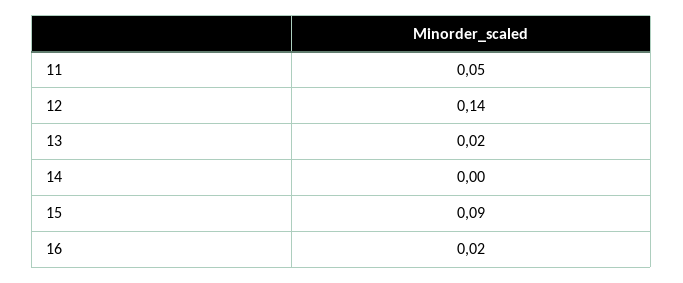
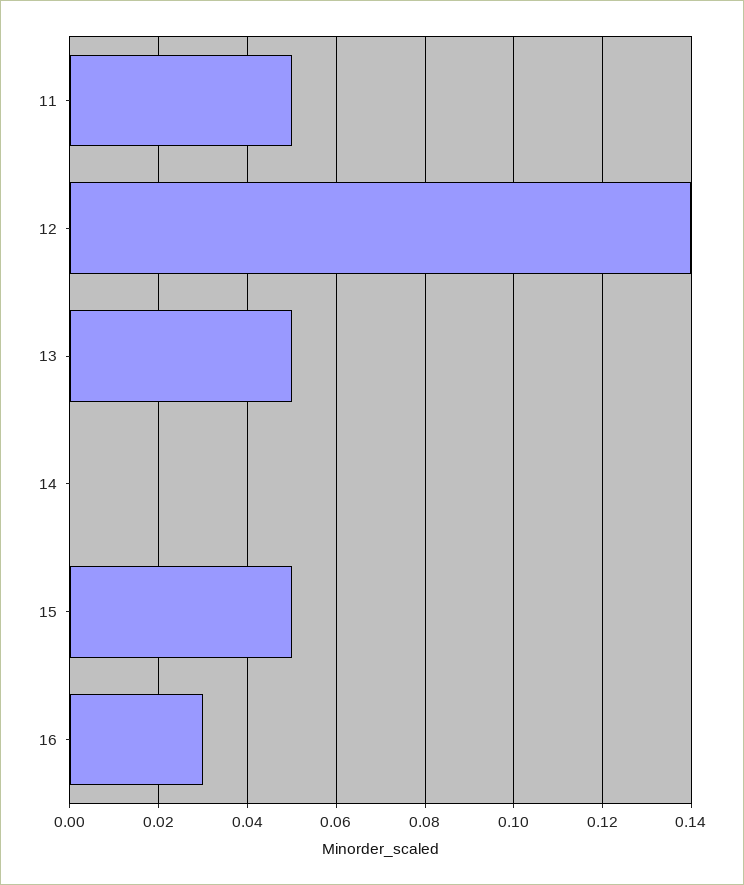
  {
    "11": 0.05,
    "12": 0.14,
-   "13": 0.02,
+   "13": 0.05,
    "14": 0,
-   "15": 0.09,
+   "15": 0.05,
-   "16": 0.02
+   "16": 0.03
  }

